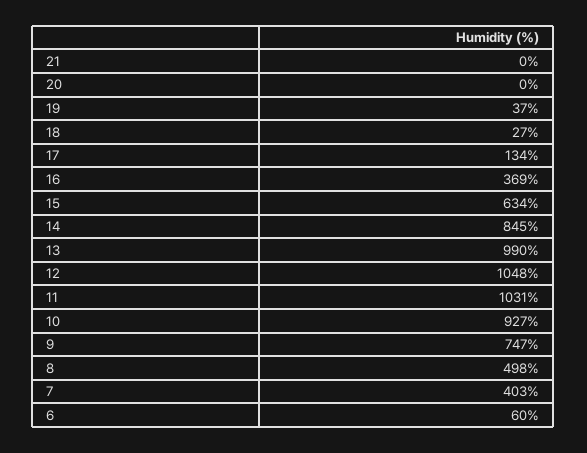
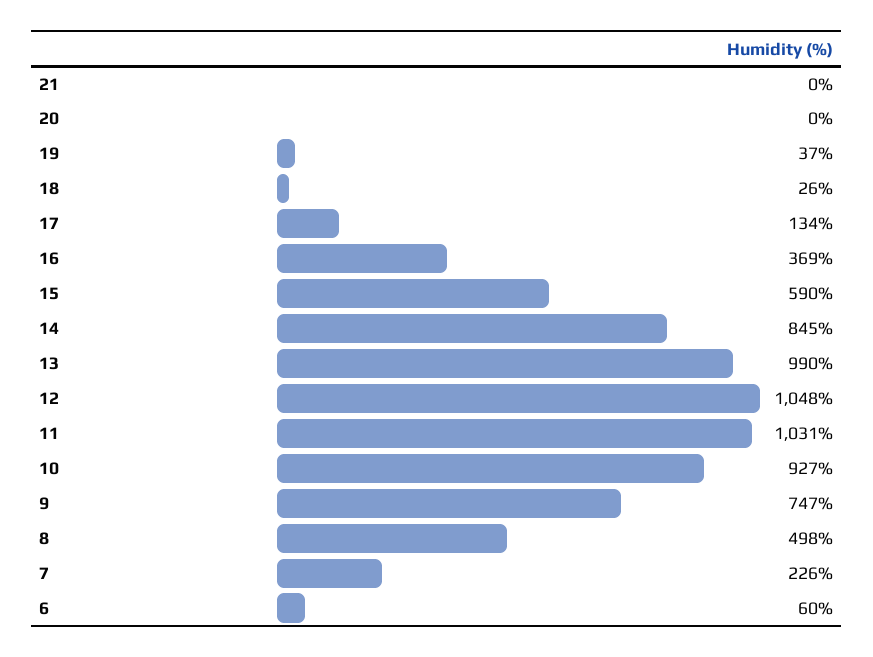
  {
    "21": 0,
    "20": 0,
    "19": 37,
-   "18": 27,
+   "18": 26,
    "17": 134,
    "16": 369,
-   "15": 634,
+   "15": 590,
    "14": 845,
    "13": 990,
    "12": 1048,
    "11": 1031,
    "10": 927,
    "9": 747,
    "8": 498,
-   "7": 403,
+   "7": 226,
    "6": 60
  }

